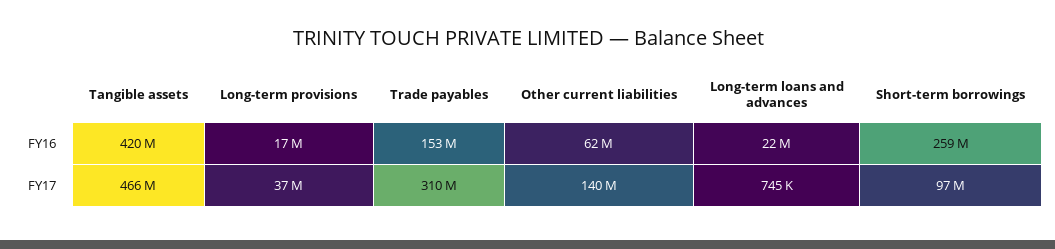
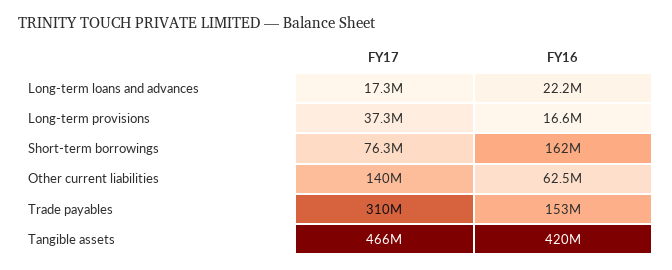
  {
    "Tangible assets": {
      "FY16": 420000000,
      "FY17": 466000000
    },
    "Long-term provisions": {
      "FY16": 16600000,
      "FY17": 37300000
    },
    "Trade payables": {
      "FY16": 153000000,
      "FY17": 310000000
    },
    "Other current liabilities": {
      "FY16": 62500000,
      "FY17": 140000000
    },
    "Long-term loans and advances": {
      "FY16": 22200000,
-     "FY17": 745000
+     "FY17": 17300000
    },
    "Short-term borrowings": {
-     "FY16": 259000000,
+     "FY16": 162000000,
-     "FY17": 97000000
+     "FY17": 76300000
    }
  }

